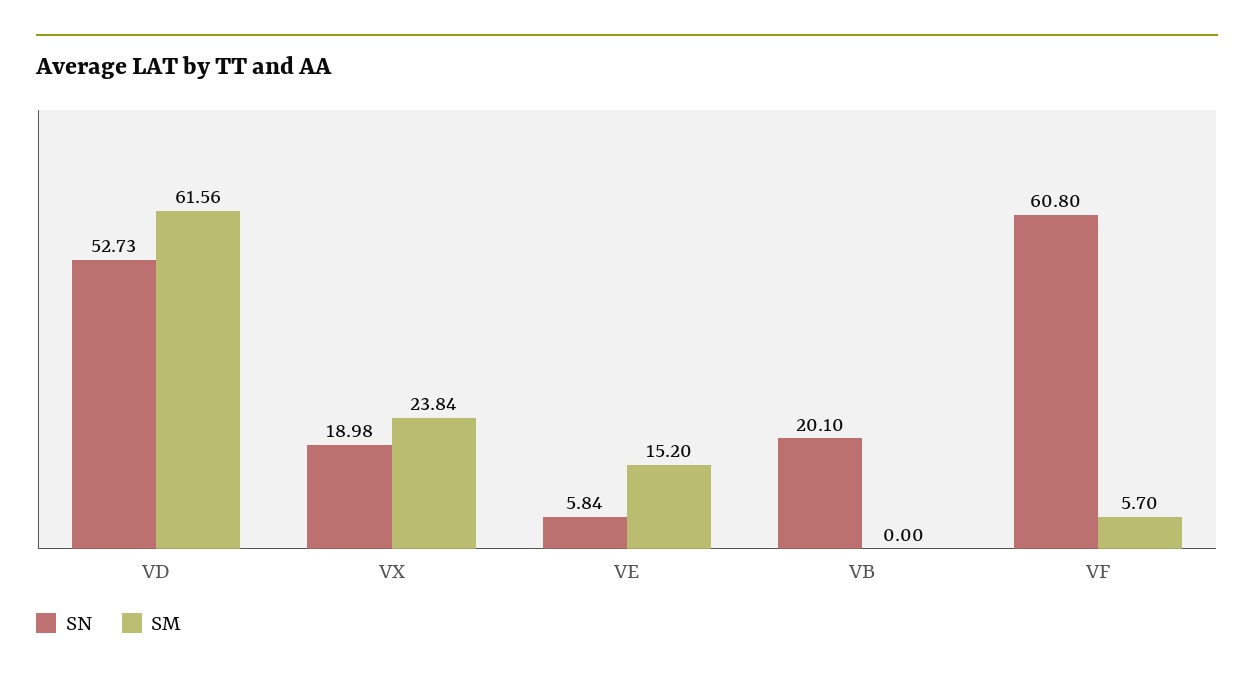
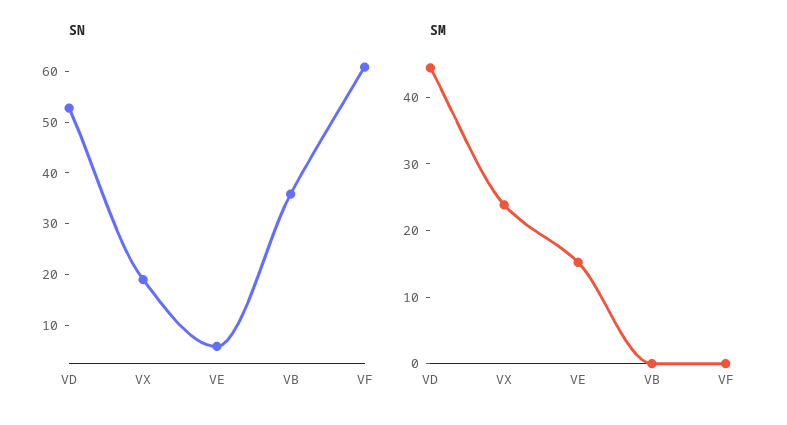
  {
    "SN": {
      "VD": 52.73,
      "VX": 18.98,
      "VE": 5.84,
-     "VB": 20.1,
+     "VB": 36,
      "VF": 60.8
    },
    "SM": {
-     "VD": 61.56,
+     "VD": 44,
      "VX": 23.84,
      "VE": 15.2,
      "VB": 0,
-     "VF": 5.7
+     "VF": 0
    }
  }

